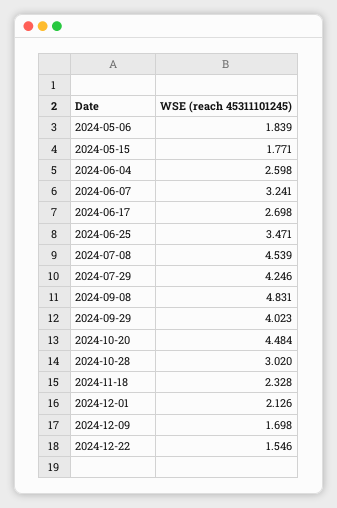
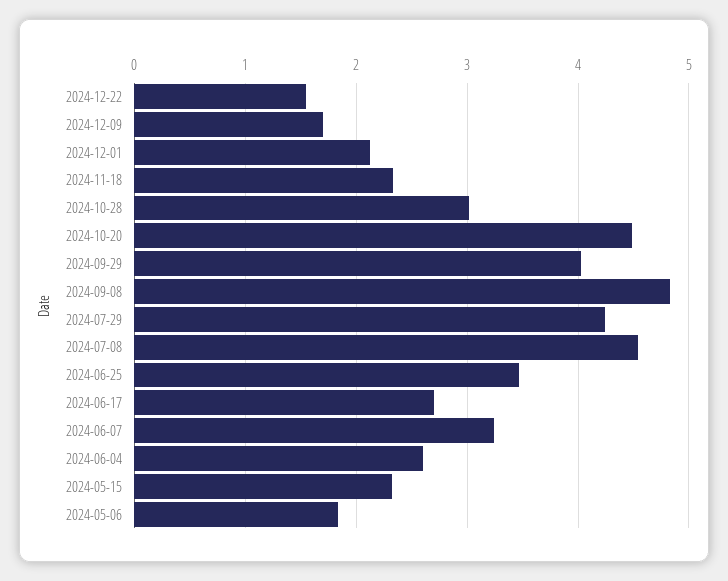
  {
    "2024-05-06": 1.839,
-   "2024-05-15": 1.771,
+   "2024-05-15": 2.3,
    "2024-06-04": 2.598,
    "2024-06-07": 3.241,
    "2024-06-17": 2.698,
    "2024-06-25": 3.471,
    "2024-07-08": 4.539,
    "2024-07-29": 4.246,
    "2024-09-08": 4.831,
    "2024-09-29": 4.023,
    "2024-10-20": 4.484,
    "2024-10-28": 3.02,
    "2024-11-18": 2.328,
    "2024-12-01": 2.126,
    "2024-12-09": 1.698,
    "2024-12-22": 1.546
  }

